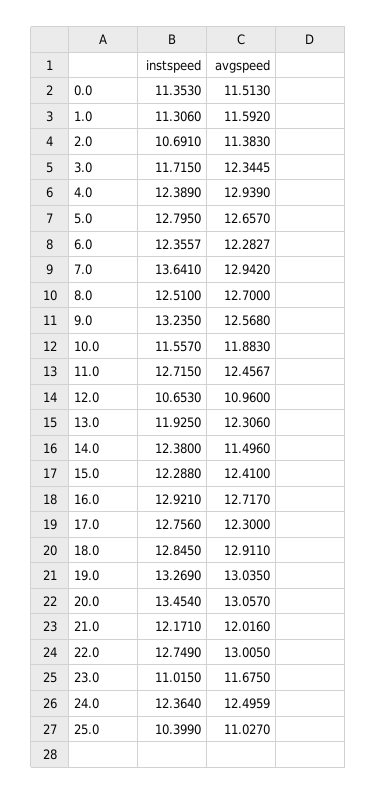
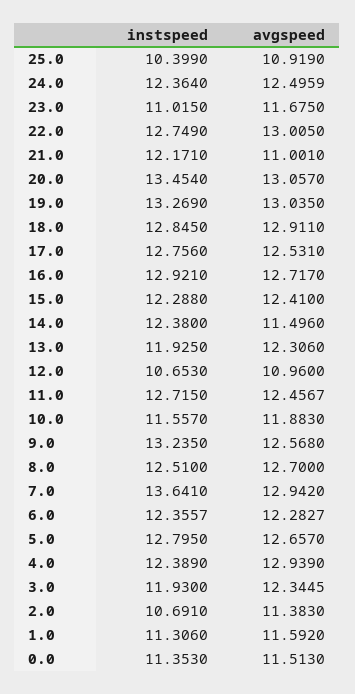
  {
    "instspeed": {
      "0.0": 11.353,
      "1.0": 11.306,
      "2.0": 10.691,
-     "3.0": 11.715,
+     "3.0": 11.93,
      "4.0": 12.389,
      "5.0": 12.795,
      "6.0": 12.3557,
      "7.0": 13.641,
      "8.0": 12.51,
      "9.0": 13.235,
      "10.0": 11.557,
      "11.0": 12.715,
      "12.0": 10.653,
      "13.0": 11.925,
      "14.0": 12.38,
      "15.0": 12.288,
      "16.0": 12.921,
      "17.0": 12.756,
      "18.0": 12.845,
      "19.0": 13.269,
      "20.0": 13.454,
      "21.0": 12.171,
      "22.0": 12.749,
      "23.0": 11.015,
      "24.0": 12.364,
      "25.0": 10.399
    },
    "avgspeed": {
      "0.0": 11.513,
      "1.0": 11.592,
      "2.0": 11.383,
      "3.0": 12.3445,
      "4.0": 12.939,
      "5.0": 12.657,
      "6.0": 12.2827,
      "7.0": 12.942,
      "8.0": 12.7,
      "9.0": 12.568,
      "10.0": 11.883,
      "11.0": 12.4567,
      "12.0": 10.96,
      "13.0": 12.306,
      "14.0": 11.496,
      "15.0": 12.41,
      "16.0": 12.717,
-     "17.0": 12.3,
+     "17.0": 12.531,
      "18.0": 12.911,
      "19.0": 13.035,
      "20.0": 13.057,
-     "21.0": 12.016,
+     "21.0": 11.001,
      "22.0": 13.005,
      "23.0": 11.675,
      "24.0": 12.4959,
-     "25.0": 11.027
+     "25.0": 10.919
    }
  }

